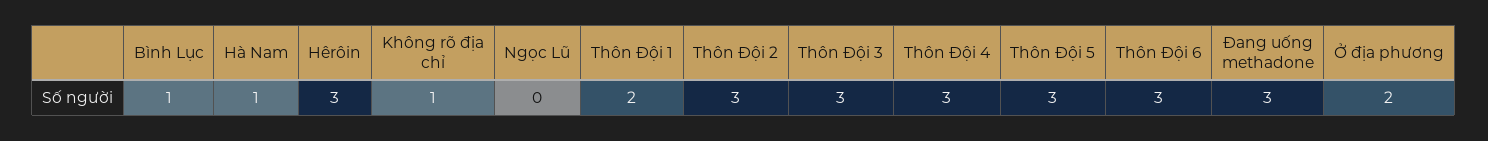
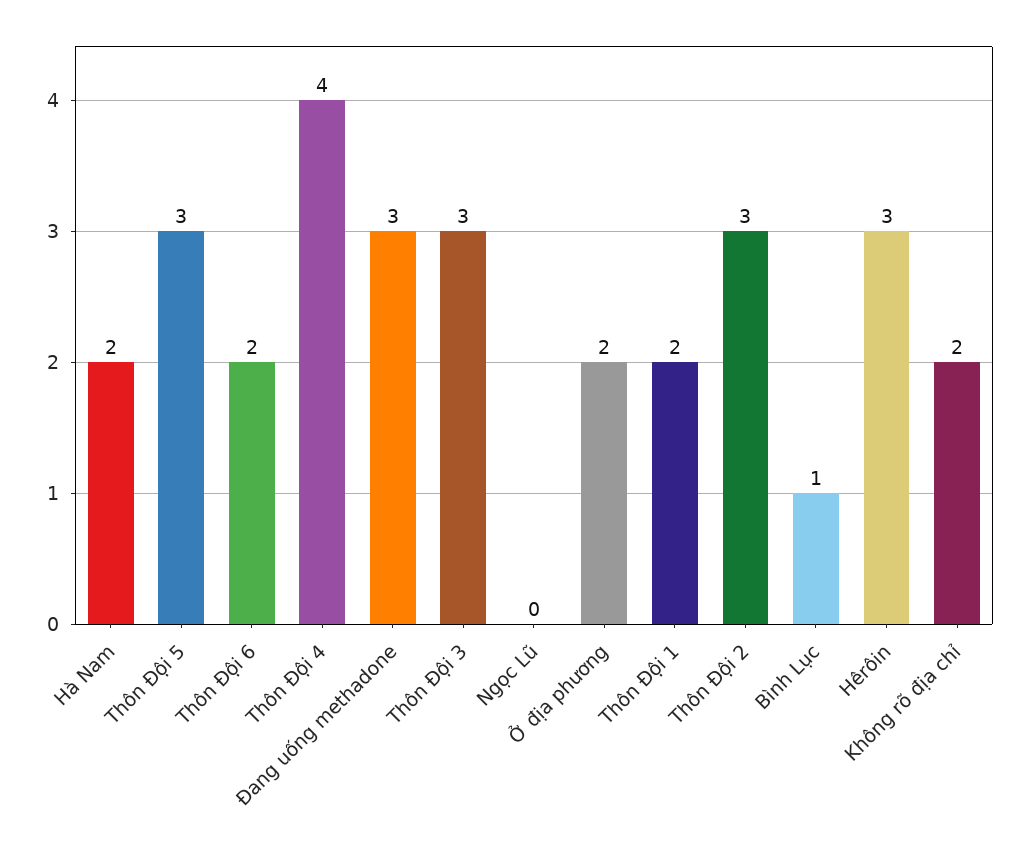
  {
    "Bình Lục": 1,
-   "Hà Nam": 1,
+   "Hà Nam": 2,
    "Hêrôin": 3,
-   "Không rõ địa chỉ": 1,
+   "Không rõ địa chỉ": 2,
    "Ngọc Lũ": 0,
    "Thôn Đội 1": 2,
    "Thôn Đội 2": 3,
    "Thôn Đội 3": 3,
-   "Thôn Đội 4": 3,
+   "Thôn Đội 4": 4,
    "Thôn Đội 5": 3,
-   "Thôn Đội 6": 3,
+   "Thôn Đội 6": 2,
    "Đang uống methadone": 3,
    "Ở địa phương": 2
  }

